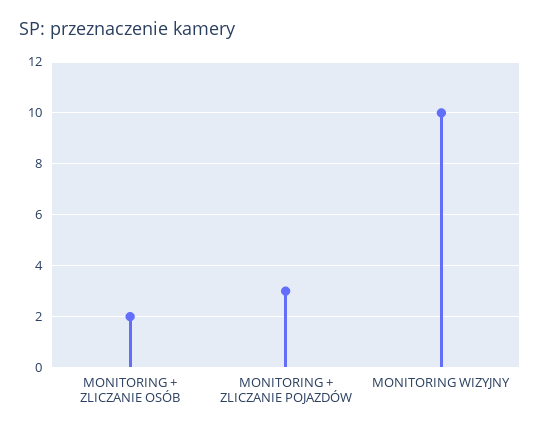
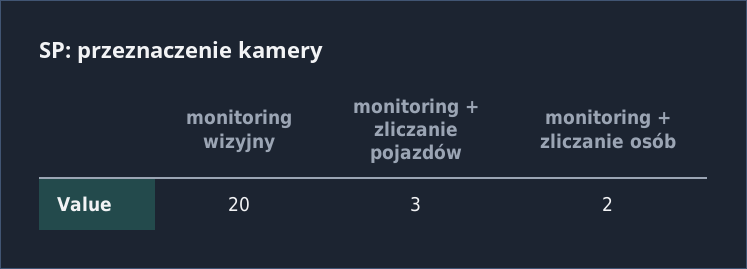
  {
    "MONITORING + ZLICZANIE OSÓB": 2,
    "MONITORING + ZLICZANIE POJAZDÓW": 3,
-   "MONITORING WIZYJNY": 10
+   "MONITORING WIZYJNY": 20
  }

